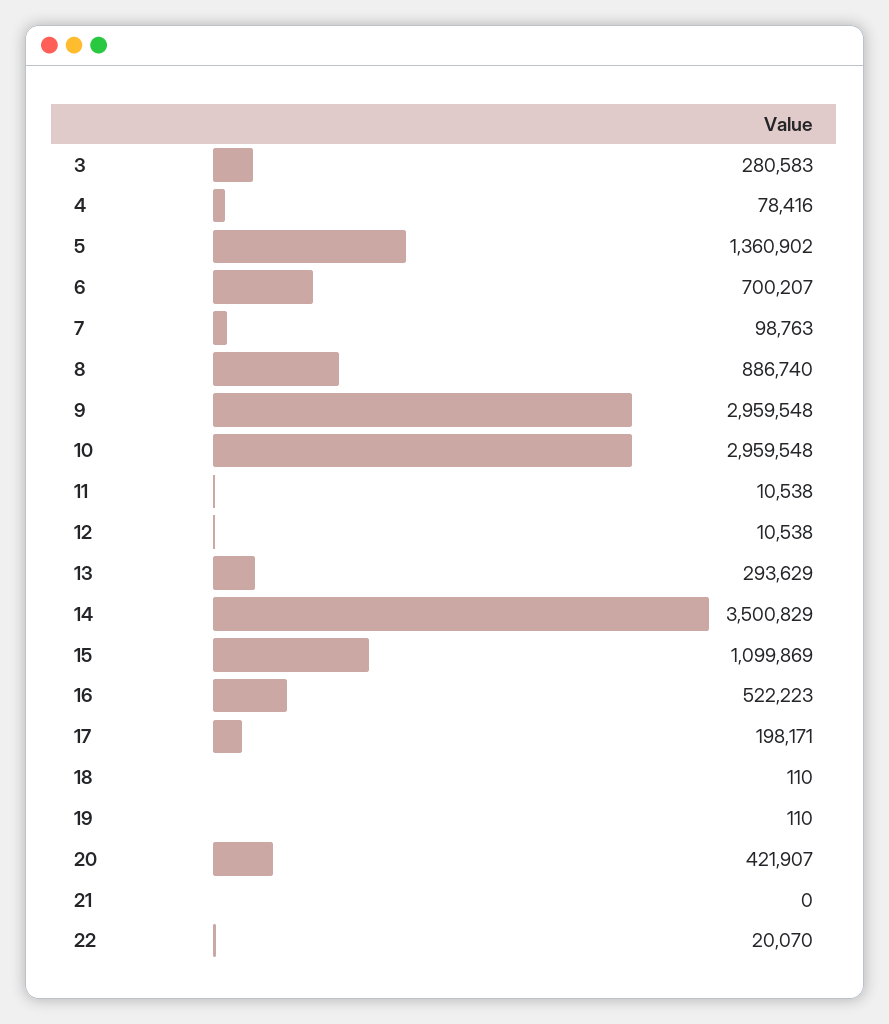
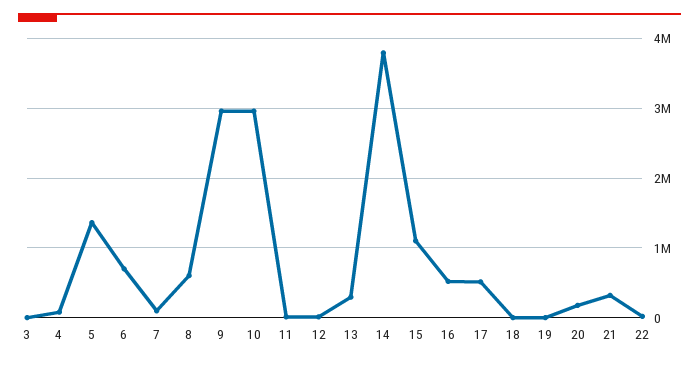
  {
-   "3": 280583,
+   "3": 0,
    "4": 78416,
    "5": 1360902,
    "6": 700207,
    "7": 98763,
-   "8": 886740,
+   "8": 600000,
    "9": 2959548,
    "10": 2959548,
    "11": 10538,
    "12": 10538,
    "13": 293629,
-   "14": 3500829,
+   "14": 3800000,
    "15": 1099869,
    "16": 522223,
-   "17": 198171,
+   "17": 500000,
    "18": 110,
    "19": 110,
-   "20": 421907,
+   "20": 200000,
-   "21": 0,
+   "21": 300000,
    "22": 20070
  }

